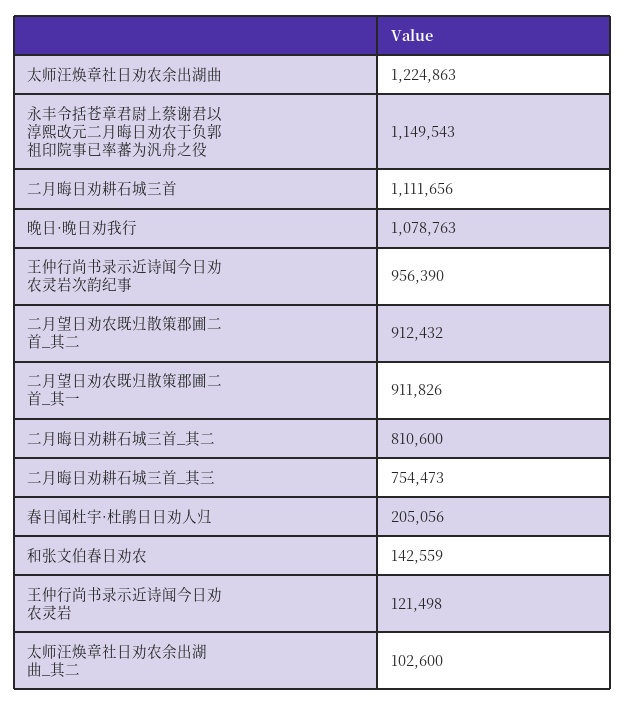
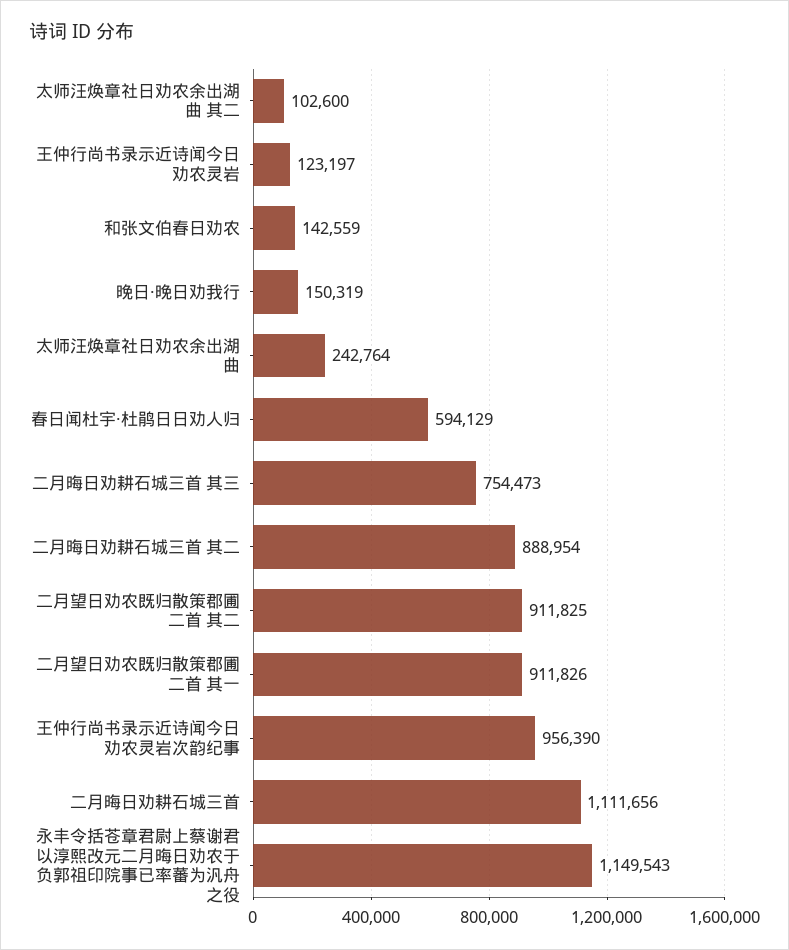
  {
-   "太师汪焕章社日劝农余出湖曲": 1224863,
+   "太师汪焕章社日劝农余出湖曲": 242764,
    "永丰令括苍章君尉上蔡谢君以淳熙改元二月晦日劝农于负郭祖印院事已率蕃为汎舟之役": 1149543,
    "二月晦日劝耕石城三首": 1111656,
-   "晚日·晚日劝我行": 1078763,
+   "晚日·晚日劝我行": 150319,
    "王仲行尚书录示近诗闻今日劝农灵岩次韵纪事": 956390,
-   "二月望日劝农既归散策郡圃二首_其二": 912432,
+   "二月望日劝农既归散策郡圃二首_其二": 911825,
    "二月望日劝农既归散策郡圃二首_其一": 911826,
-   "二月晦日劝耕石城三首_其二": 810600,
+   "二月晦日劝耕石城三首_其二": 888954,
    "二月晦日劝耕石城三首_其三": 754473,
-   "春日闻杜宇·杜鹃日日劝人归": 205056,
+   "春日闻杜宇·杜鹃日日劝人归": 594129,
    "和张文伯春日劝农": 142559,
-   "王仲行尚书录示近诗闻今日劝农灵岩": 121498,
+   "王仲行尚书录示近诗闻今日劝农灵岩": 123197,
    "太师汪焕章社日劝农余出湖曲_其二": 102600
  }

